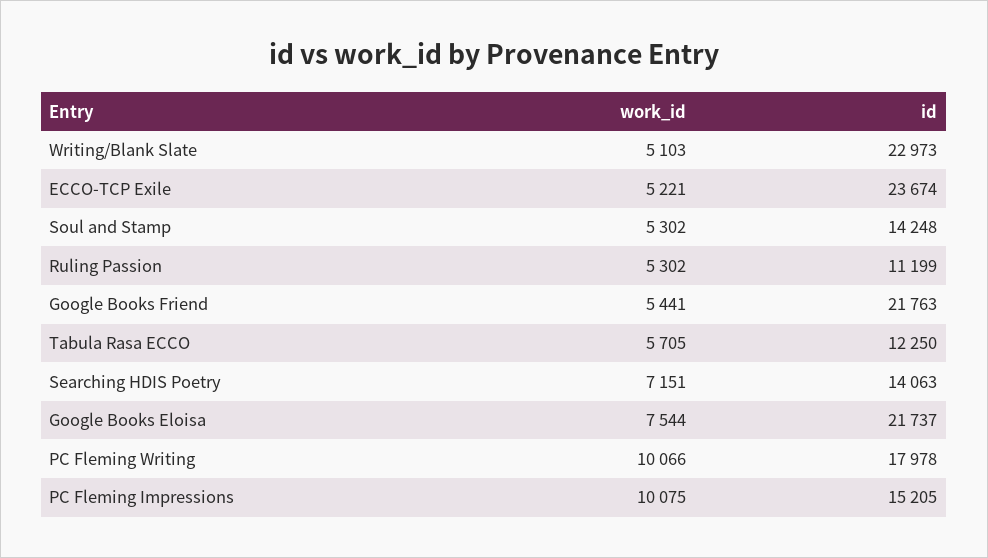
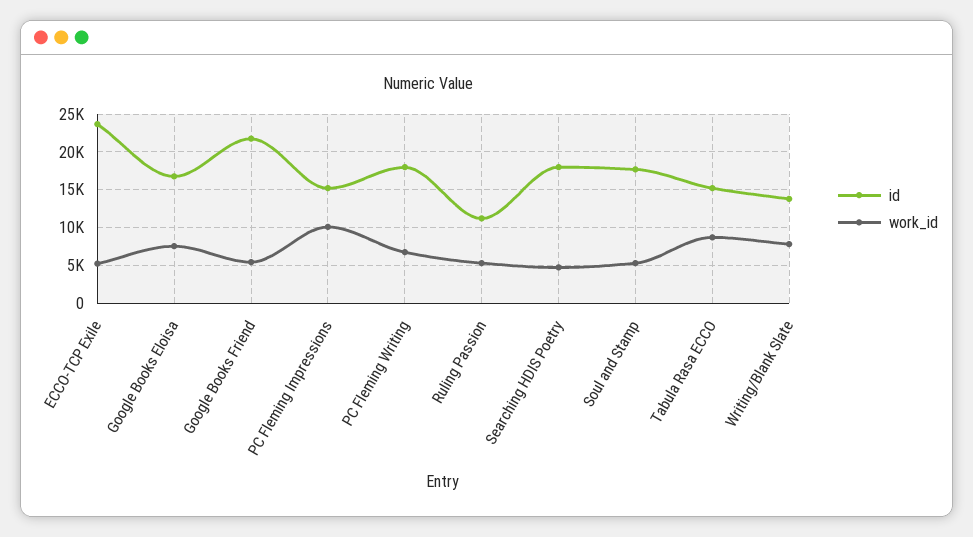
  {
    "work_id": {
-     "Writing/Blank Slate": 5103,
+     "Writing/Blank Slate": 8000,
      "ECCO-TCP Exile": 5221,
      "Soul and Stamp": 5302,
      "Ruling Passion": 5302,
      "Google Books Friend": 5441,
-     "Tabula Rasa ECCO": 5705,
+     "Tabula Rasa ECCO": 9000,
-     "Searching HDIS Poetry": 7151,
+     "Searching HDIS Poetry": 5000,
      "Google Books Eloisa": 7544,
-     "PC Fleming Writing": 10066,
+     "PC Fleming Writing": 7000,
      "PC Fleming Impressions": 10075
    },
    "id": {
-     "Writing/Blank Slate": 22973,
+     "Writing/Blank Slate": 14000,
      "ECCO-TCP Exile": 23674,
-     "Soul and Stamp": 14248,
+     "Soul and Stamp": 18000,
      "Ruling Passion": 11199,
      "Google Books Friend": 21763,
-     "Tabula Rasa ECCO": 12250,
+     "Tabula Rasa ECCO": 15000,
-     "Searching HDIS Poetry": 14063,
+     "Searching HDIS Poetry": 18000,
-     "Google Books Eloisa": 21737,
+     "Google Books Eloisa": 17000,
      "PC Fleming Writing": 17978,
      "PC Fleming Impressions": 15205
    }
  }

